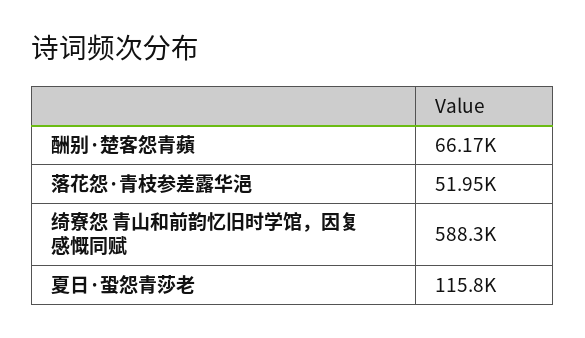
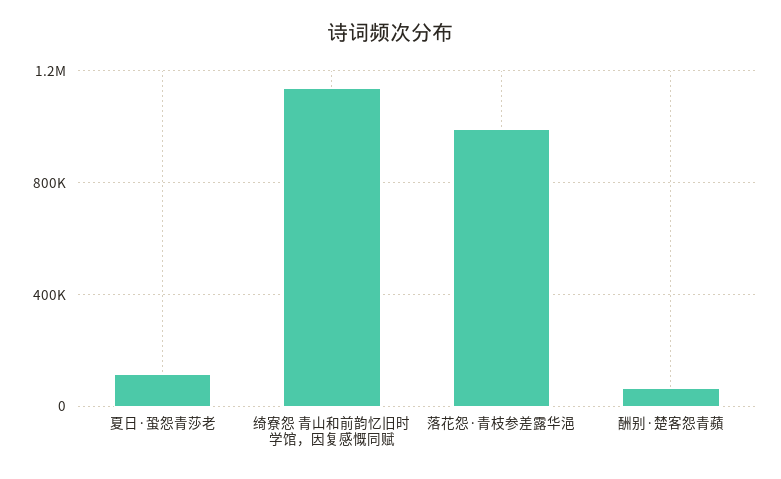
  {
    "酬别·楚客怨青蘋": 66170,
-   "落花怨·青枝参差露华浥": 51950,
+   "落花怨·青枝参差露华浥": 1000000,
-   "绮寮怨 青山和前韵忆旧时学馆，因复感慨同赋": 588300,
+   "绮寮怨 青山和前韵忆旧时学馆，因复感慨同赋": 1150000,
    "夏日·蛩怨青莎老": 115800
  }

